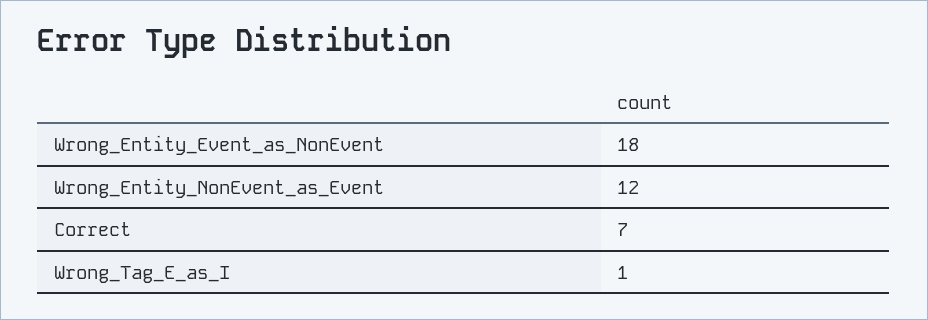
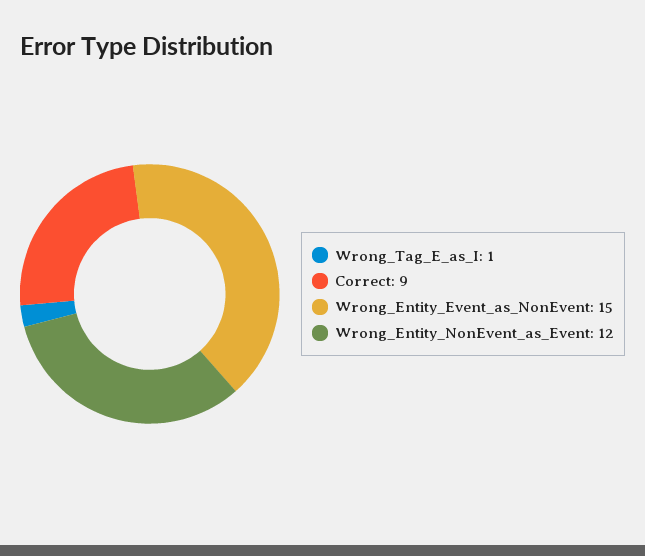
  {
-   "Wrong_Entity_Event_as_NonEvent": 18,
+   "Wrong_Entity_Event_as_NonEvent": 15,
    "Wrong_Entity_NonEvent_as_Event": 12,
-   "Correct": 7,
+   "Correct": 9,
    "Wrong_Tag_E_as_I": 1
  }

